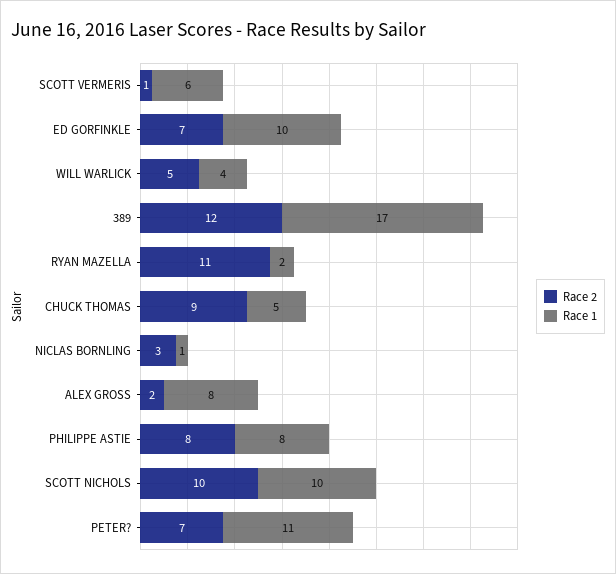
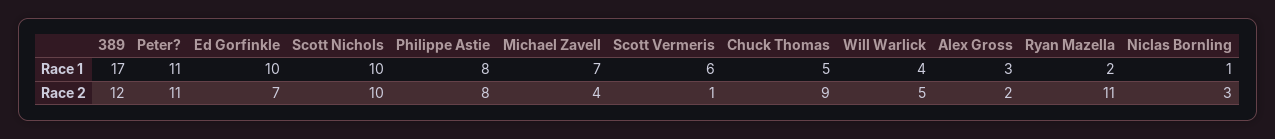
  {
    "Race 2": {
      "SCOTT VERMERIS": 1,
      "ED GORFINKLE": 7,
      "WILL WARLICK": 5,
      "389": 12,
      "RYAN MAZELLA": 11,
      "CHUCK THOMAS": 9,
      "NICLAS BORNLING": 3,
      "ALEX GROSS": 2,
      "PHILIPPE ASTIE": 8,
      "SCOTT NICHOLS": 10,
-     "PETER?": 7
+     "PETER?": 11,
+     "Michael Zavell": 4
    },
    "Race 1": {
      "SCOTT VERMERIS": 6,
      "ED GORFINKLE": 10,
      "WILL WARLICK": 4,
      "389": 17,
      "RYAN MAZELLA": 2,
      "CHUCK THOMAS": 5,
      "NICLAS BORNLING": 1,
-     "ALEX GROSS": 8,
+     "ALEX GROSS": 3,
      "PHILIPPE ASTIE": 8,
      "SCOTT NICHOLS": 10,
-     "PETER?": 11
+     "PETER?": 11,
+     "Michael Zavell": 7
    }
  }

